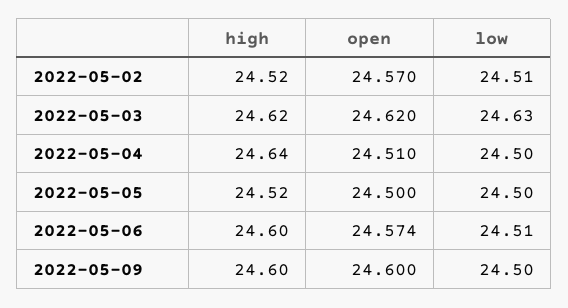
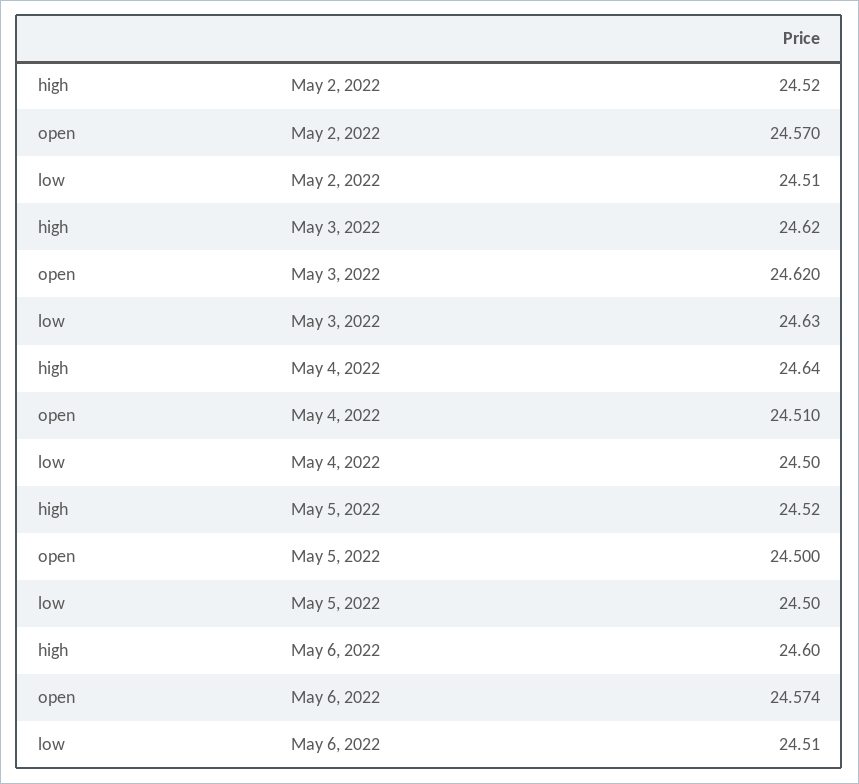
  {
    "high": {
      "2022-05-02": 24.52,
      "2022-05-03": 24.62,
      "2022-05-04": 24.64,
      "2022-05-05": 24.52,
-     "2022-05-06": 24.6,
+     "2022-05-06": 24.6
-     "2022-05-09": 24.6
    },
    "open": {
      "2022-05-02": 24.57,
      "2022-05-03": 24.62,
      "2022-05-04": 24.51,
      "2022-05-05": 24.5,
-     "2022-05-06": 24.574,
+     "2022-05-06": 24.574
-     "2022-05-09": 24.6
    },
    "low": {
      "2022-05-02": 24.51,
      "2022-05-03": 24.63,
      "2022-05-04": 24.5,
      "2022-05-05": 24.5,
-     "2022-05-06": 24.51,
+     "2022-05-06": 24.51
-     "2022-05-09": 24.5
    }
  }

